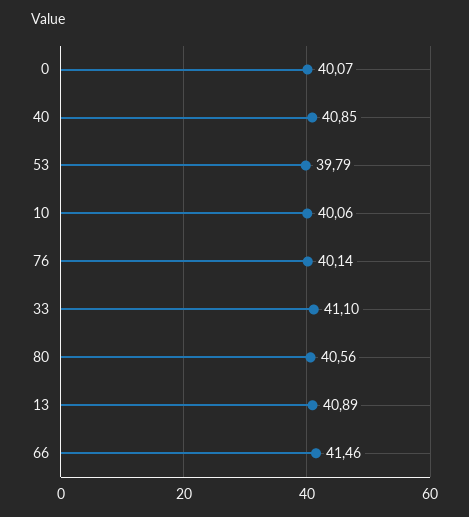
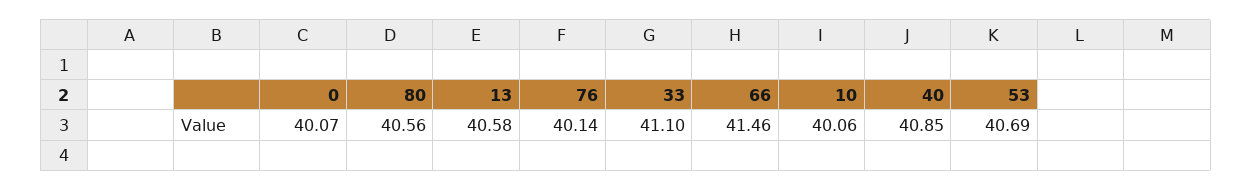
  {
    "0": 40.07,
    "40": 40.85,
-   "53": 39.79,
+   "53": 40.69,
    "10": 40.06,
    "76": 40.14,
    "33": 41.1,
    "80": 40.56,
-   "13": 40.89,
+   "13": 40.58,
    "66": 41.46
  }

